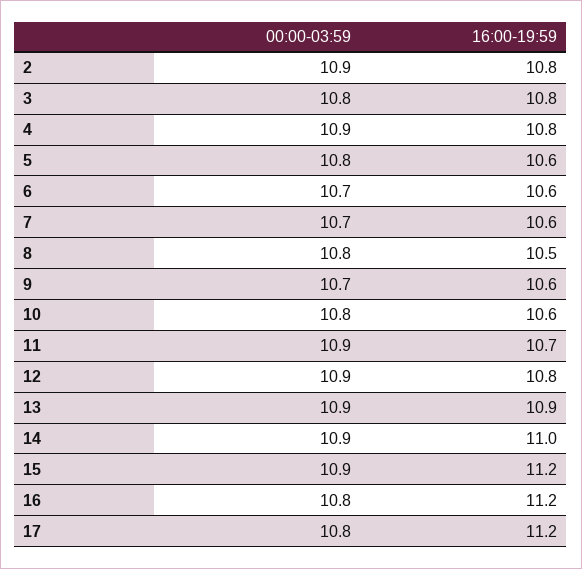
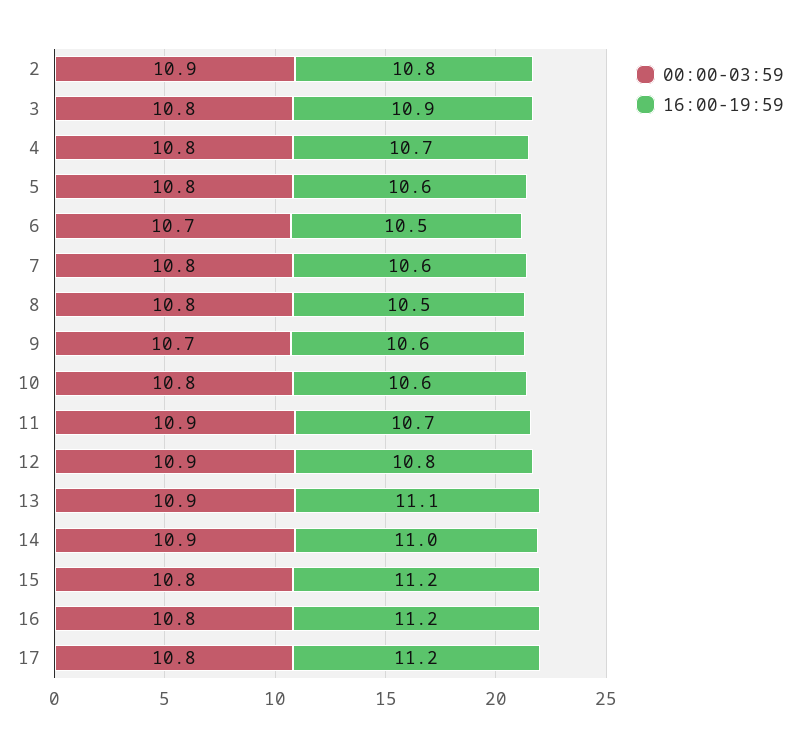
  {
    "00:00-03:59": {
      "2": 10.9,
      "3": 10.8,
-     "4": 10.9,
+     "4": 10.8,
      "5": 10.8,
      "6": 10.7,
-     "7": 10.7,
+     "7": 10.8,
      "8": 10.8,
      "9": 10.7,
      "10": 10.8,
      "11": 10.9,
      "12": 10.9,
      "13": 10.9,
      "14": 10.9,
-     "15": 10.9,
+     "15": 10.8,
      "16": 10.8,
      "17": 10.8
    },
    "16:00-19:59": {
      "2": 10.8,
-     "3": 10.8,
+     "3": 10.9,
-     "4": 10.8,
+     "4": 10.7,
      "5": 10.6,
-     "6": 10.6,
+     "6": 10.5,
      "7": 10.6,
      "8": 10.5,
      "9": 10.6,
      "10": 10.6,
      "11": 10.7,
      "12": 10.8,
-     "13": 10.9,
+     "13": 11.1,
      "14": 11,
      "15": 11.2,
      "16": 11.2,
      "17": 11.2
    }
  }

